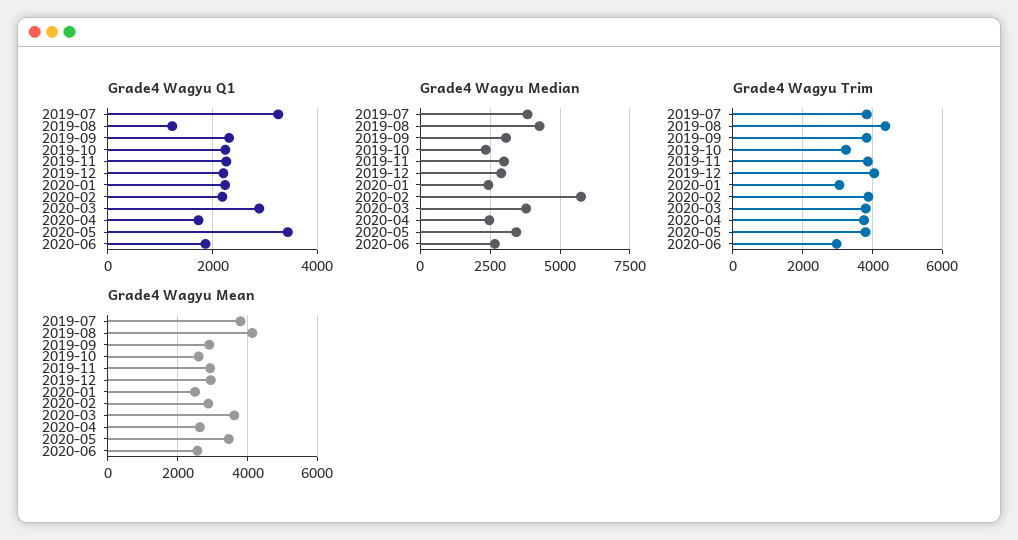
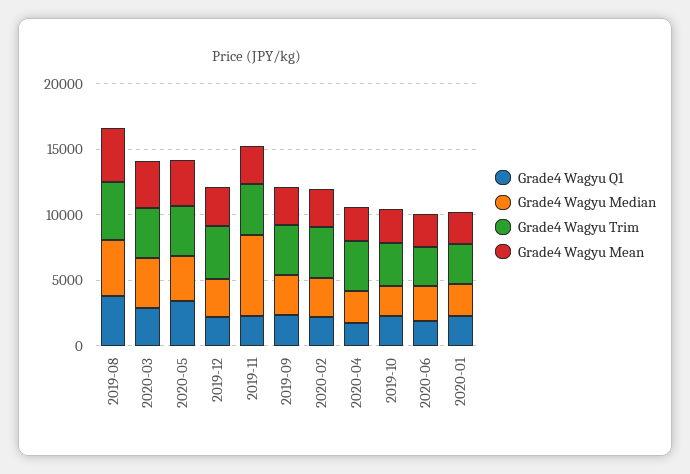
  {
    "Grade4 Wagyu Q1": {
-     "2019-07": 3200,
-     "2019-08": 1200,
+     "2019-08": 4000,
      "2019-09": 2400,
      "2019-10": 2200,
      "2019-11": 2200,
      "2019-12": 2200,
      "2020-01": 2200,
      "2020-02": 2200,
      "2020-03": 2800,
      "2020-04": 1800,
      "2020-05": 3400,
      "2020-06": 1800
    },
    "Grade4 Wagyu Median": {
-     "2019-07": 3750,
      "2019-08": 4250,
      "2019-09": 3000,
      "2019-10": 2250,
-     "2019-11": 3000,
+     "2019-11": 6000,
      "2019-12": 3000,
      "2020-01": 2500,
-     "2020-02": 5750,
+     "2020-02": 3000,
      "2020-03": 3750,
      "2020-04": 2500,
      "2020-05": 3500,
      "2020-06": 2750
    },
    "Grade4 Wagyu Trim": {
-     "2019-07": 3800,
      "2019-08": 4400,
      "2019-09": 3800,
      "2019-10": 3200,
      "2019-11": 3800,
      "2019-12": 4000,
      "2020-01": 3000,
      "2020-02": 3800,
      "2020-03": 3800,
      "2020-04": 3800,
      "2020-05": 3800,
      "2020-06": 3000
    },
    "Grade4 Wagyu Mean": {
-     "2019-07": 3800,
      "2019-08": 4200,
      "2019-09": 3000,
      "2019-10": 2600,
      "2019-11": 3000,
      "2019-12": 3000,
      "2020-01": 2400,
      "2020-02": 2800,
      "2020-03": 3600,
      "2020-04": 2600,
      "2020-05": 3400,
      "2020-06": 2600
    }
  }

